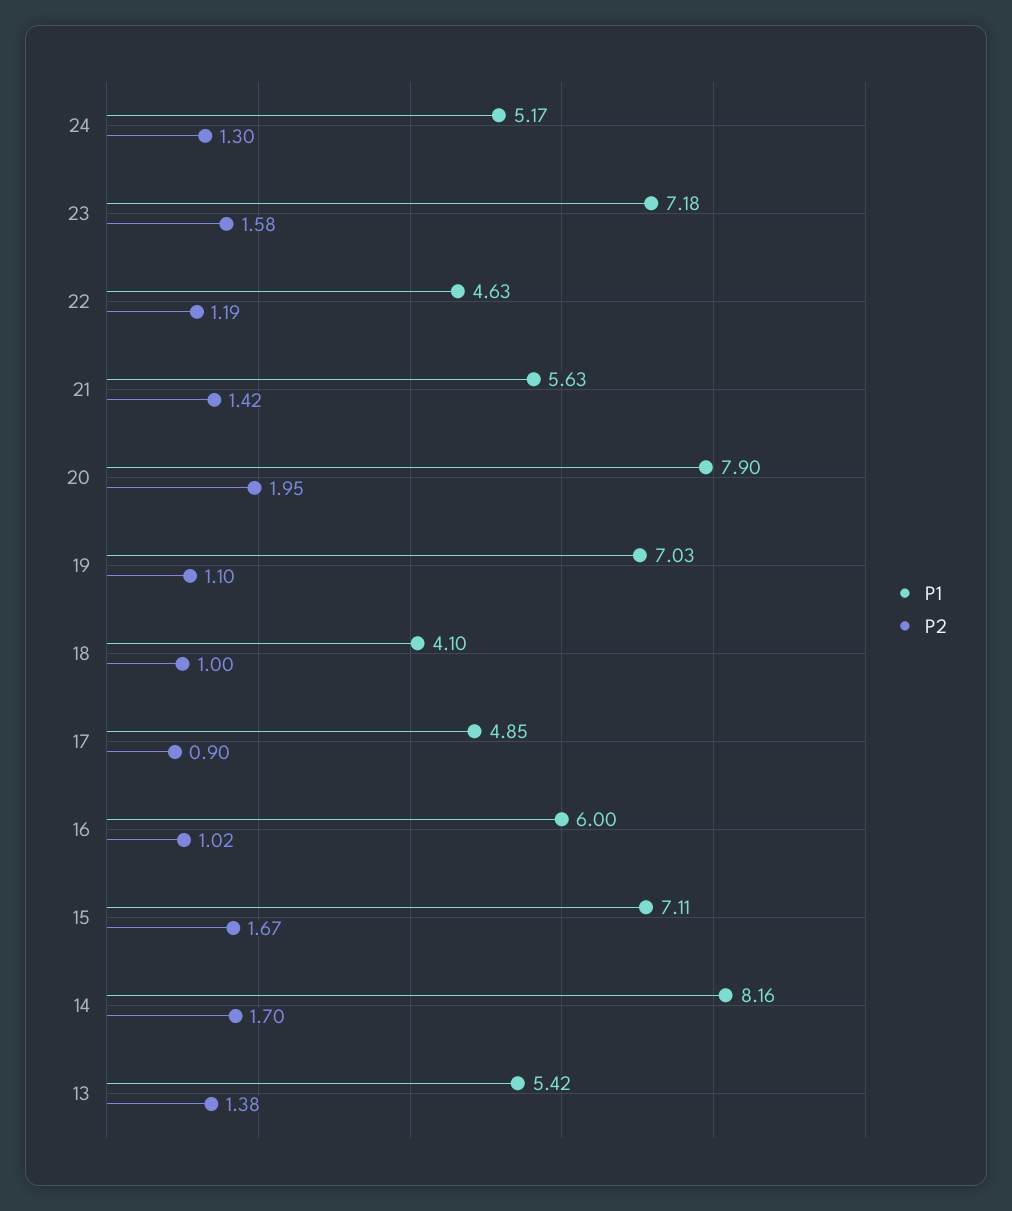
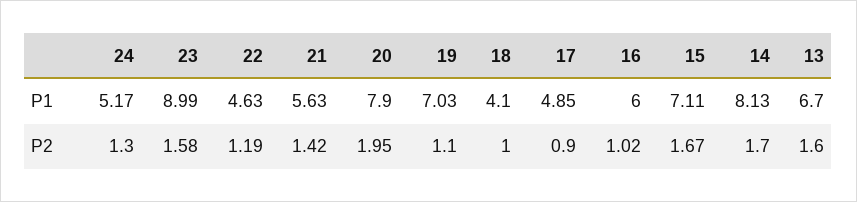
  {
    "P1": {
      "24": 5.17,
-     "23": 7.18,
+     "23": 8.99,
      "22": 4.63,
      "21": 5.63,
      "20": 7.9,
      "19": 7.03,
      "18": 4.1,
      "17": 4.85,
      "16": 6,
      "15": 7.11,
-     "14": 8.16,
+     "14": 8.13,
-     "13": 5.42
+     "13": 6.7
    },
    "P2": {
      "24": 1.3,
      "23": 1.58,
      "22": 1.19,
      "21": 1.42,
      "20": 1.95,
      "19": 1.1,
      "18": 1,
      "17": 0.9,
      "16": 1.02,
      "15": 1.67,
      "14": 1.7,
-     "13": 1.38
+     "13": 1.6
    }
  }

